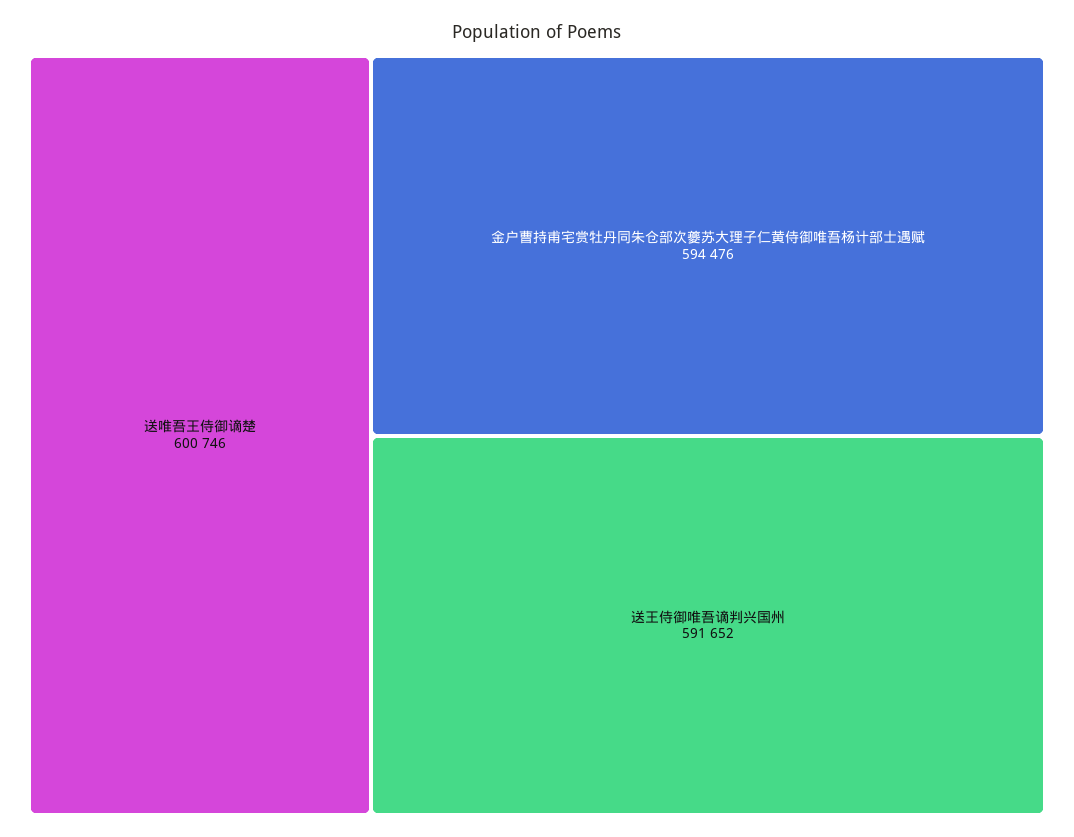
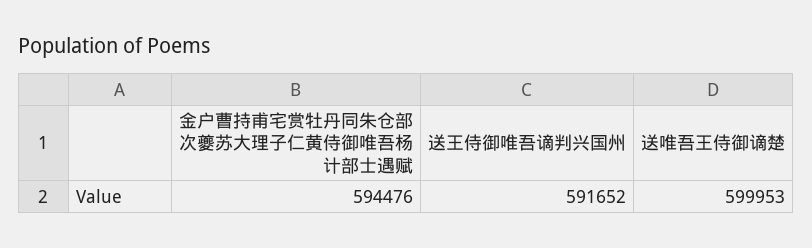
  {
-   "送唯吾王侍御谪楚": 600746,
+   "送唯吾王侍御谪楚": 599953,
    "金户曹持甫宅赏牡丹同朱仓部次夔苏大理子仁黄侍御唯吾杨计部士遇赋": 594476,
    "送王侍御唯吾谪判兴国州": 591652
  }

